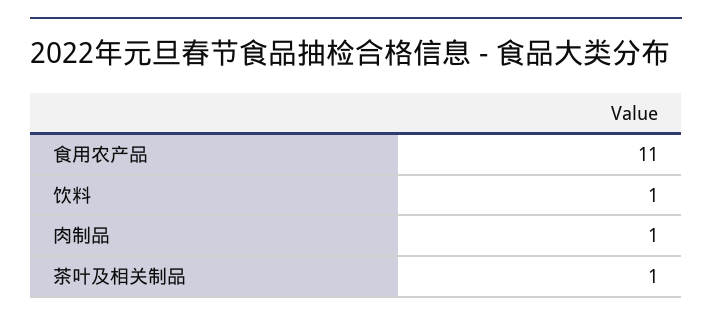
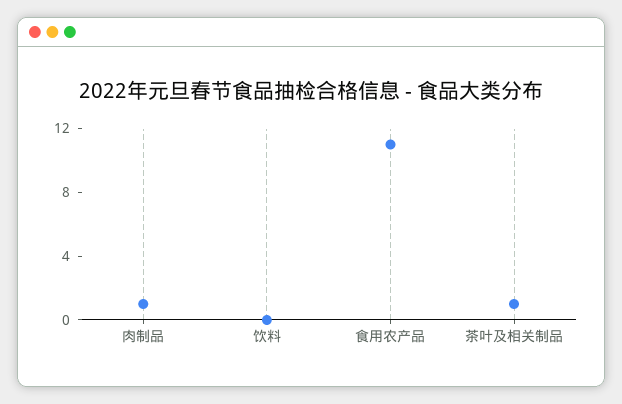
  {
    "食用农产品": 11,
-   "饮料": 1,
+   "饮料": 0,
    "肉制品": 1,
    "茶叶及相关制品": 1
  }

